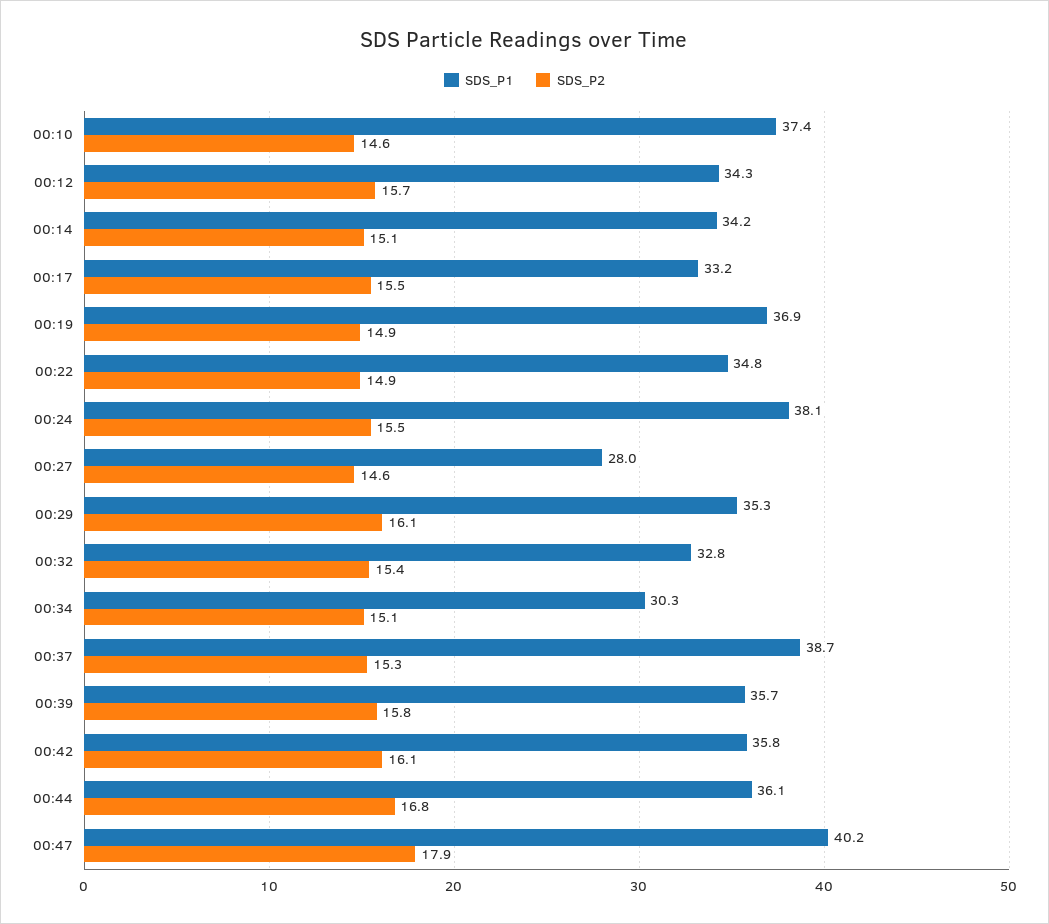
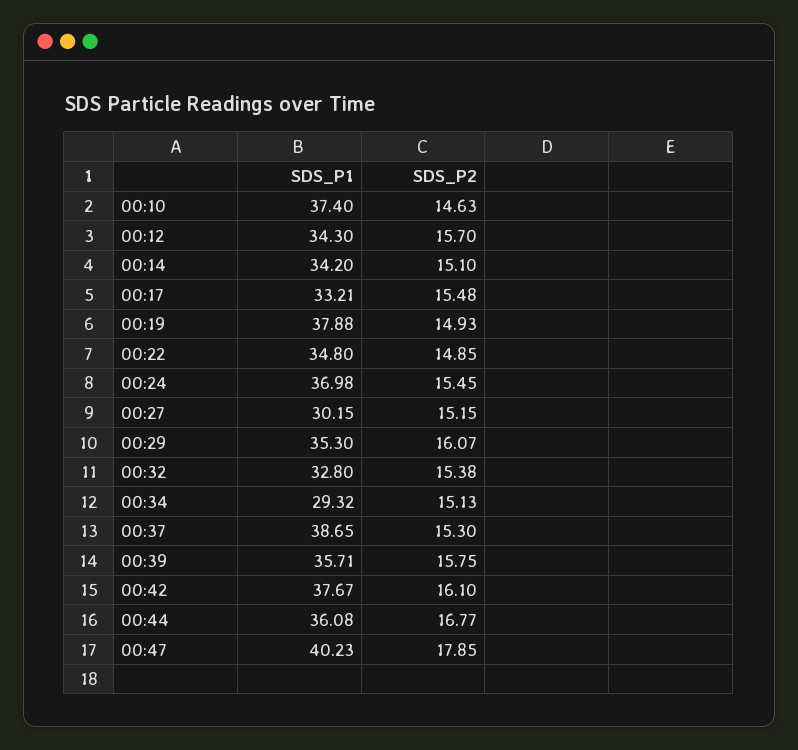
  {
    "SDS_P1": {
      "00:10": 37.4,
      "00:12": 34.3,
      "00:14": 34.2,
      "00:17": 33.21,
-     "00:19": 36.9,
+     "00:19": 37.88,
      "00:22": 34.8,
-     "00:24": 38.1,
+     "00:24": 36.98,
-     "00:27": 28,
+     "00:27": 30.15,
      "00:29": 35.3,
      "00:32": 32.8,
-     "00:34": 30.3,
+     "00:34": 29.32,
      "00:37": 38.65,
      "00:39": 35.71,
-     "00:42": 35.8,
+     "00:42": 37.67,
      "00:44": 36.08,
      "00:47": 40.23
    },
    "SDS_P2": {
      "00:10": 14.63,
      "00:12": 15.7,
      "00:14": 15.1,
      "00:17": 15.48,
      "00:19": 14.93,
      "00:22": 14.85,
      "00:24": 15.45,
-     "00:27": 14.6,
+     "00:27": 15.15,
      "00:29": 16.07,
      "00:32": 15.38,
      "00:34": 15.13,
      "00:37": 15.3,
      "00:39": 15.75,
      "00:42": 16.1,
      "00:44": 16.77,
      "00:47": 17.85
    }
  }

